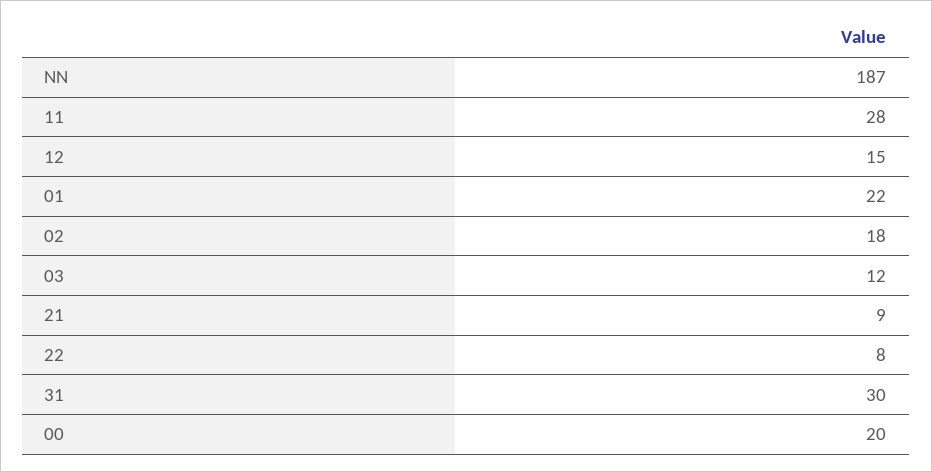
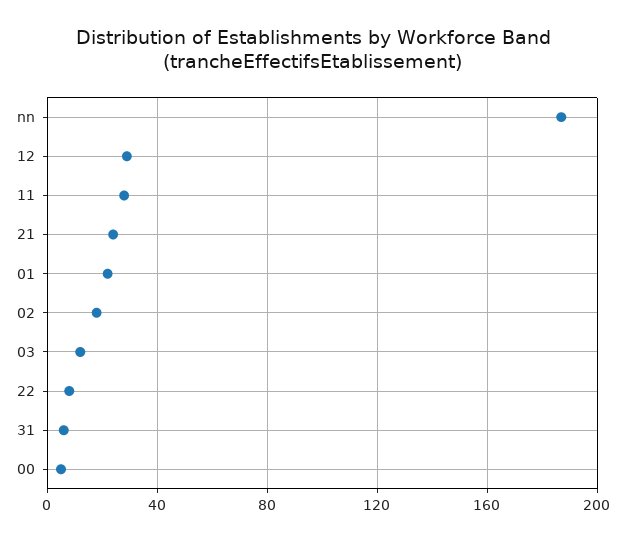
  {
    "NN": 187,
    "11": 28,
-   "12": 15,
+   "12": 30,
    "01": 22,
    "02": 18,
    "03": 12,
-   "21": 9,
+   "21": 25,
    "22": 8,
-   "31": 30,
+   "31": 5,
-   "00": 20
+   "00": 5
  }

